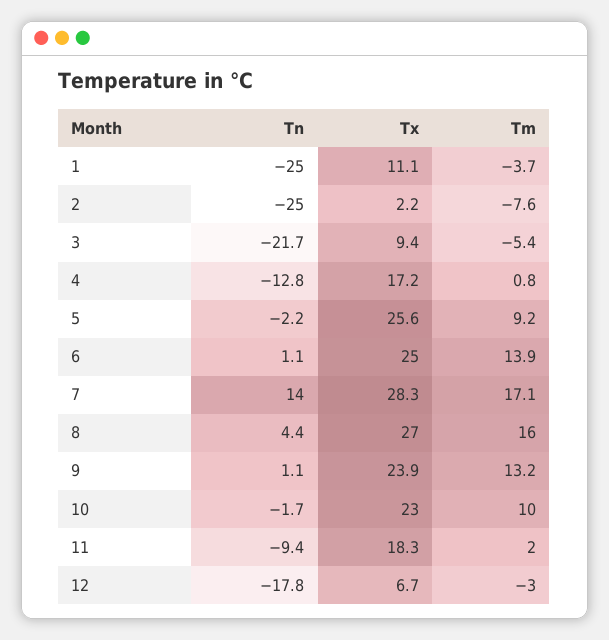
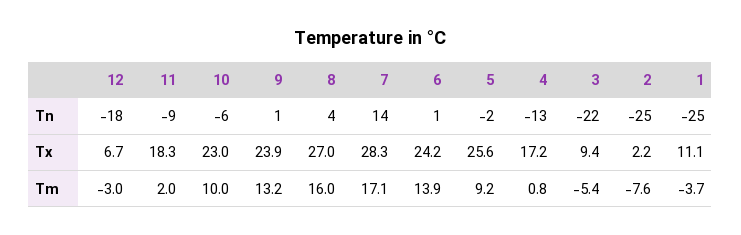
  {
    "Tn": {
      "1": -25,
      "2": -25,
      "3": -21.7,
      "4": -12.8,
      "5": -2.2,
      "6": 1.1,
      "7": 14,
      "8": 4.4,
      "9": 1.1,
-     "10": -1.7,
+     "10": -6,
      "11": -9.4,
      "12": -17.8
    },
    "Tx": {
      "1": 11.1,
      "2": 2.2,
      "3": 9.4,
      "4": 17.2,
      "5": 25.6,
-     "6": 25,
+     "6": 24.2,
      "7": 28.3,
      "8": 27,
      "9": 23.9,
      "10": 23,
      "11": 18.3,
      "12": 6.7
    },
    "Tm": {
      "1": -3.7,
      "2": -7.6,
      "3": -5.4,
      "4": 0.8,
      "5": 9.2,
      "6": 13.9,
      "7": 17.1,
      "8": 16,
      "9": 13.2,
      "10": 10,
      "11": 2,
      "12": -3
    }
  }

